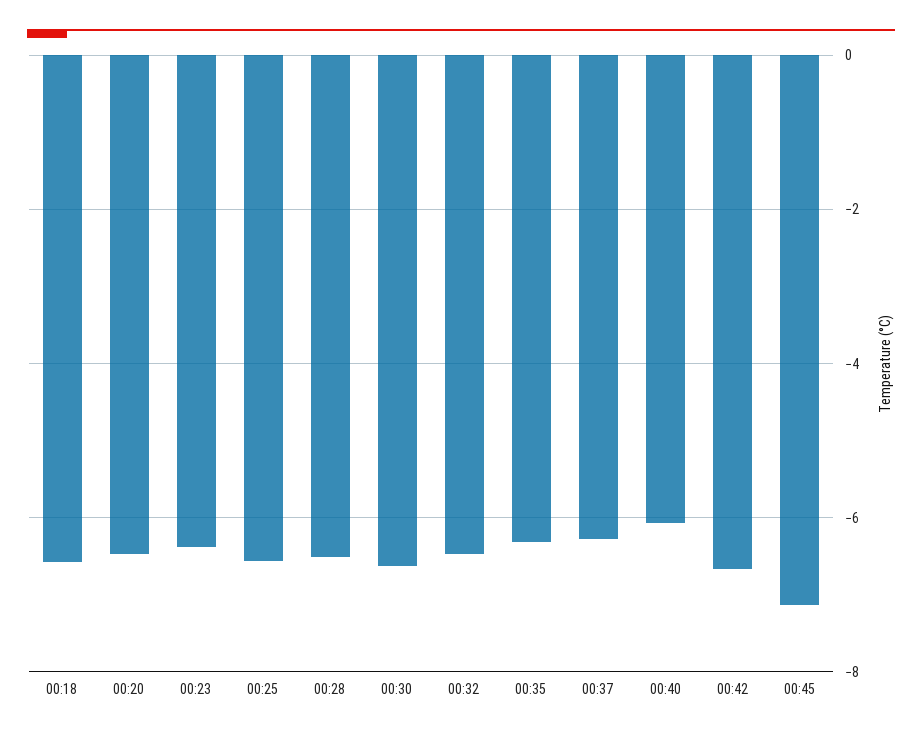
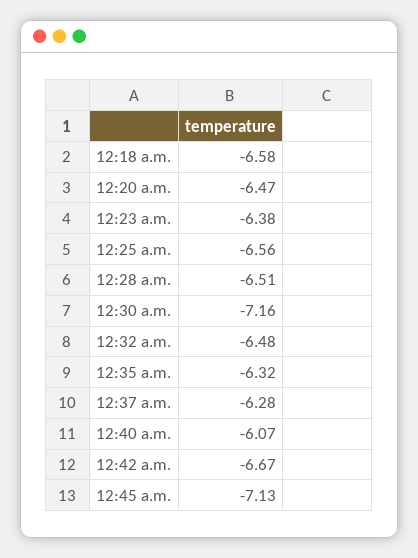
  {
    "00:18": -6.58,
    "00:20": -6.47,
    "00:23": -6.38,
    "00:25": -6.56,
    "00:28": -6.51,
-   "00:30": -6.6,
+   "00:30": -7.16,
    "00:32": -6.48,
    "00:35": -6.32,
    "00:37": -6.28,
    "00:40": -6.07,
    "00:42": -6.67,
    "00:45": -7.13
  }

